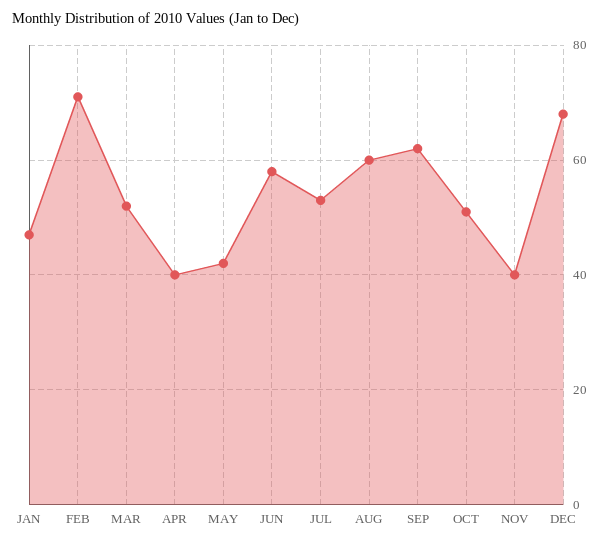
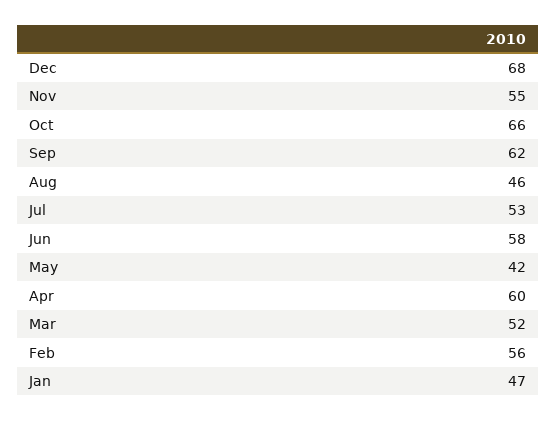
  {
    "JAN": 47,
-   "FEB": 70,
+   "FEB": 56,
    "MAR": 52,
-   "APR": 40,
+   "APR": 60,
    "MAY": 42,
    "JUN": 58,
    "JUL": 53,
-   "AUG": 60,
+   "AUG": 46,
    "SEP": 62,
-   "OCT": 50,
+   "OCT": 66,
-   "NOV": 40,
+   "NOV": 55,
    "DEC": 68
  }

